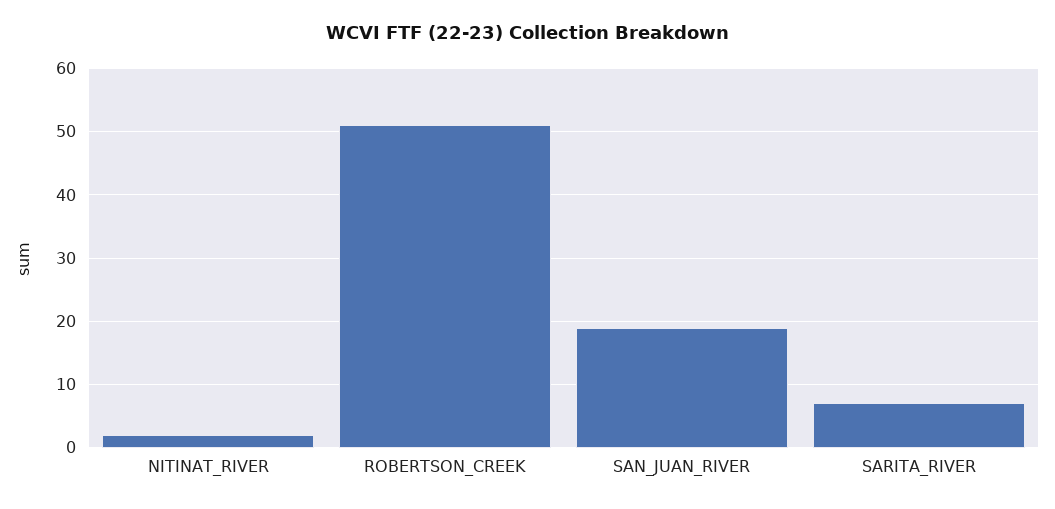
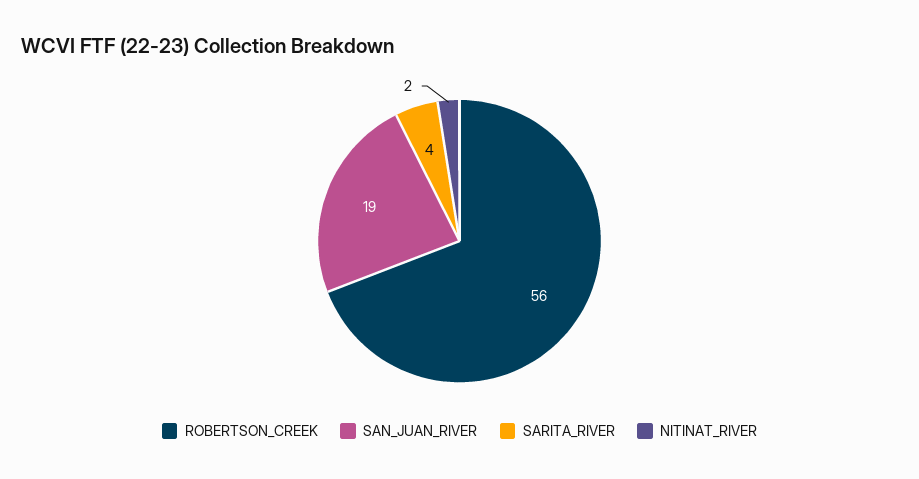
  {
    "NITINAT_RIVER": 2,
-   "ROBERTSON_CREEK": 51,
+   "ROBERTSON_CREEK": 56,
    "SAN_JUAN_RIVER": 19,
-   "SARITA_RIVER": 7
+   "SARITA_RIVER": 4
  }

